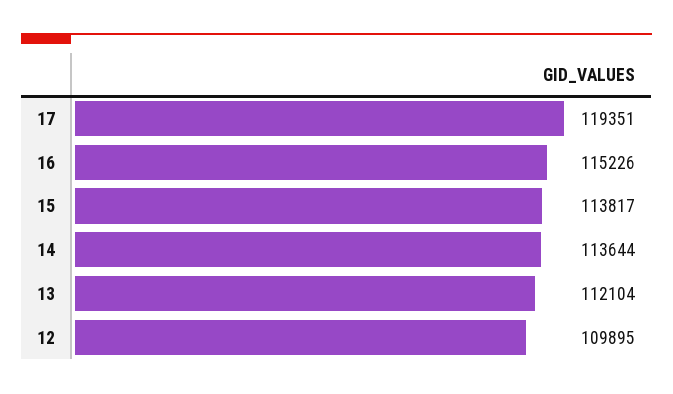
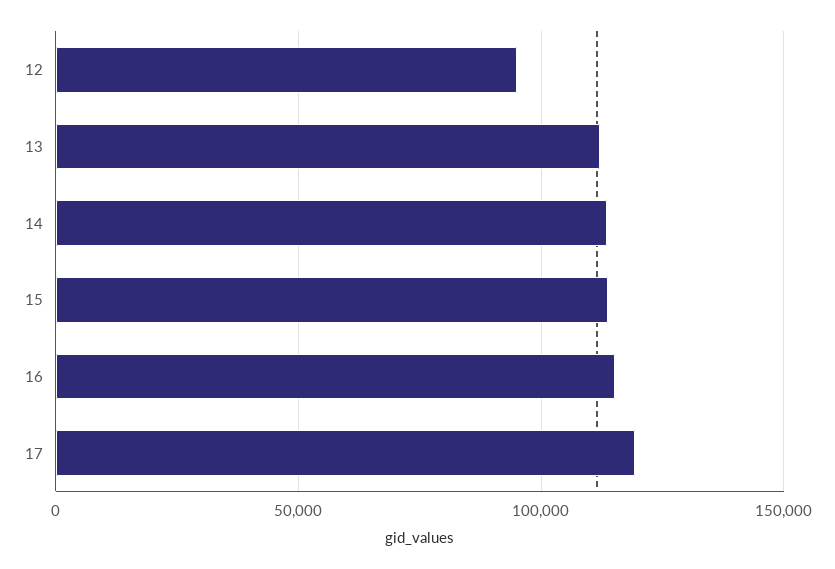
  {
    "17": 119351,
    "16": 115226,
    "15": 113817,
    "14": 113644,
    "13": 112104,
-   "12": 109895
+   "12": 95000
  }

